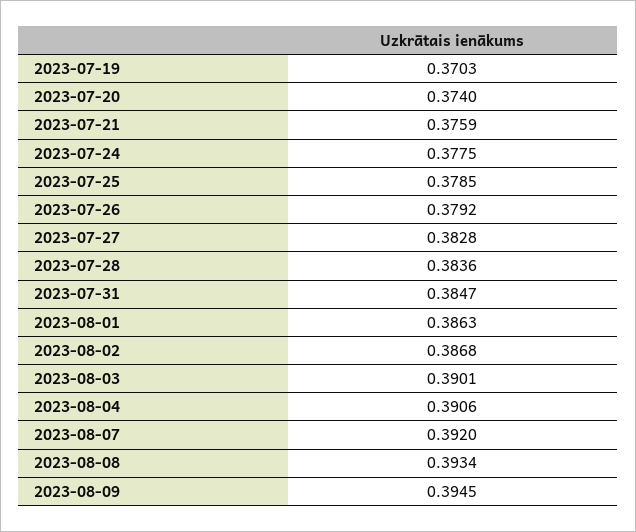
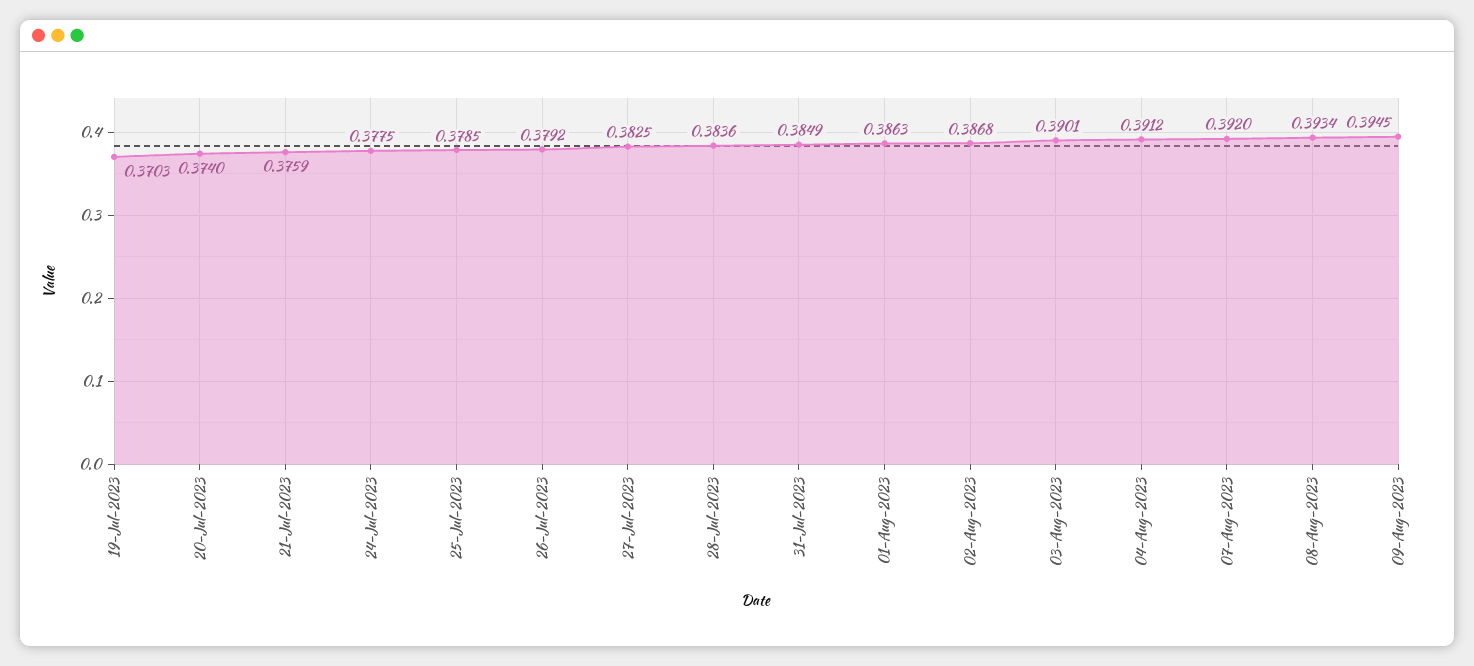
  {
    "2023-07-19": 0.3703,
    "2023-07-20": 0.374,
    "2023-07-21": 0.3759,
    "2023-07-24": 0.3775,
    "2023-07-25": 0.3785,
    "2023-07-26": 0.3792,
-   "2023-07-27": 0.3828,
+   "2023-07-27": 0.3825,
    "2023-07-28": 0.3836,
-   "2023-07-31": 0.3847,
+   "2023-07-31": 0.3849,
    "2023-08-01": 0.3863,
    "2023-08-02": 0.3868,
    "2023-08-03": 0.3901,
-   "2023-08-04": 0.3906,
+   "2023-08-04": 0.3912,
    "2023-08-07": 0.392,
    "2023-08-08": 0.3934,
    "2023-08-09": 0.3945
  }

